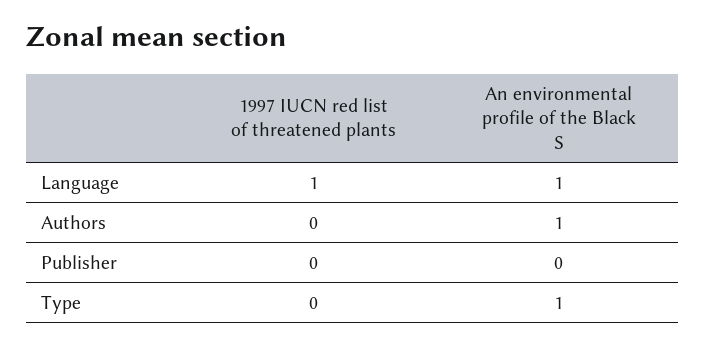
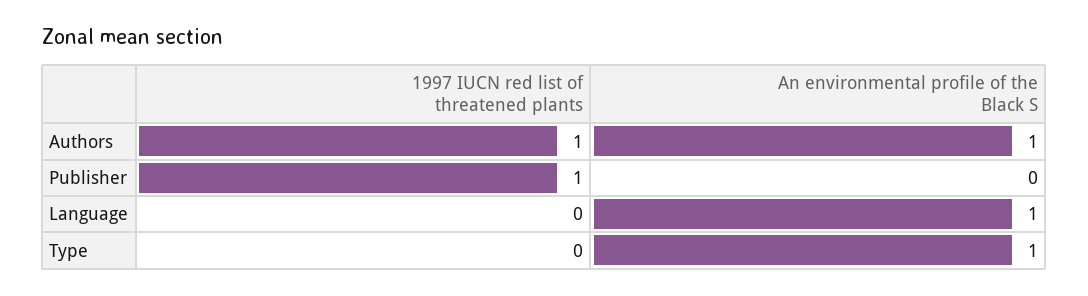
  {
    "1997 IUCN red list of threatened plants": {
-     "Language": 1,
+     "Language": 0,
-     "Authors": 0,
+     "Authors": 1,
-     "Publisher": 0,
+     "Publisher": 1,
      "Type": 0
    },
    "An environmental profile of the Black S": {
      "Language": 1,
      "Authors": 1,
      "Publisher": 0,
      "Type": 1
    }
  }

